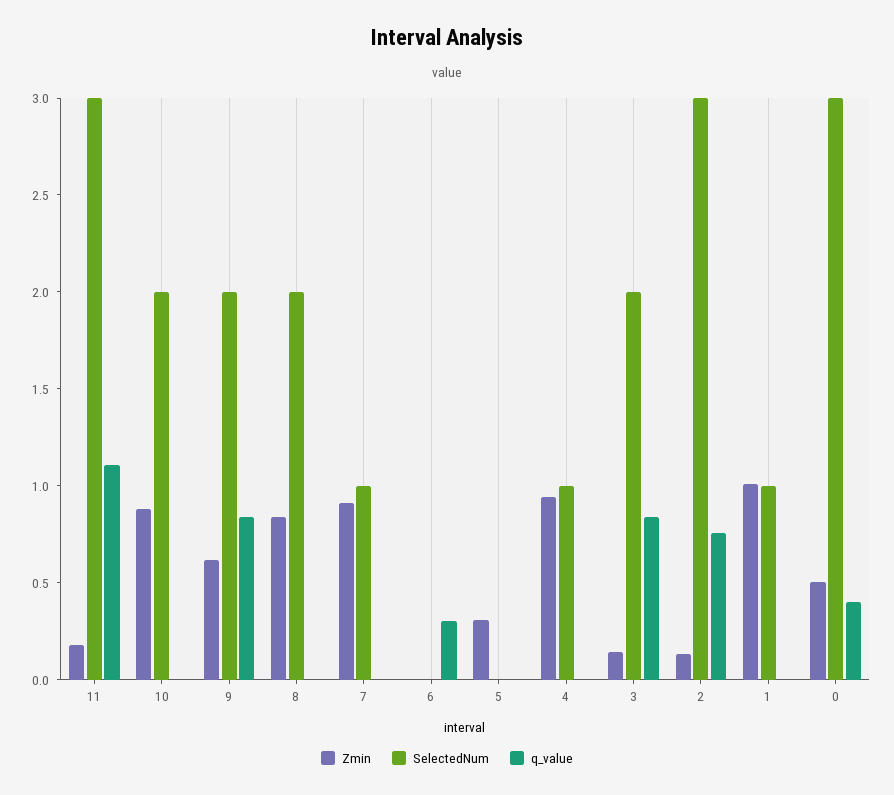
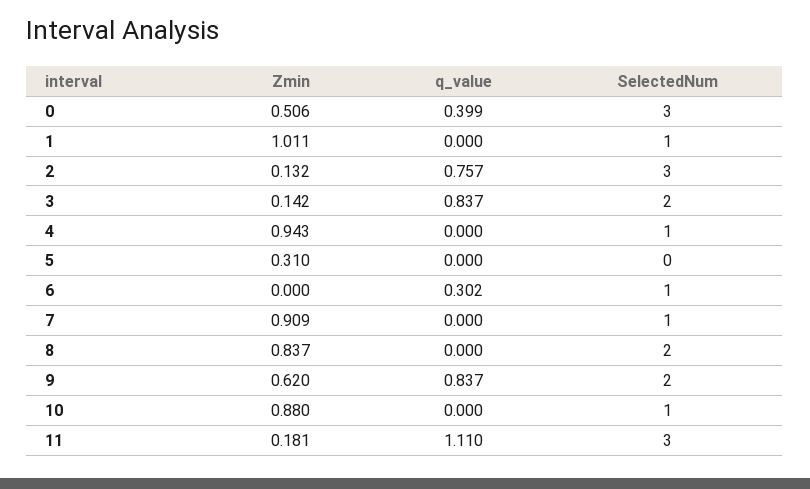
  {
    "Zmin": {
      "11": 0.181,
      "10": 0.88,
      "9": 0.62,
      "8": 0.837,
      "7": 0.909,
      "6": 0,
      "5": 0.31,
      "4": 0.943,
      "3": 0.142,
      "2": 0.132,
      "1": 1.011,
      "0": 0.506
    },
    "SelectedNum": {
      "11": 3,
-     "10": 2,
+     "10": 1,
      "9": 2,
      "8": 2,
      "7": 1,
-     "6": 0,
+     "6": 1,
      "5": 0,
      "4": 1,
      "3": 2,
      "2": 3,
      "1": 1,
      "0": 3
    },
    "q_value": {
      "11": 1.11,
      "10": 0,
      "9": 0.837,
      "8": 0,
      "7": 0,
      "6": 0.302,
      "5": 0,
      "4": 0,
      "3": 0.837,
      "2": 0.757,
      "1": 0,
      "0": 0.399
    }
  }

